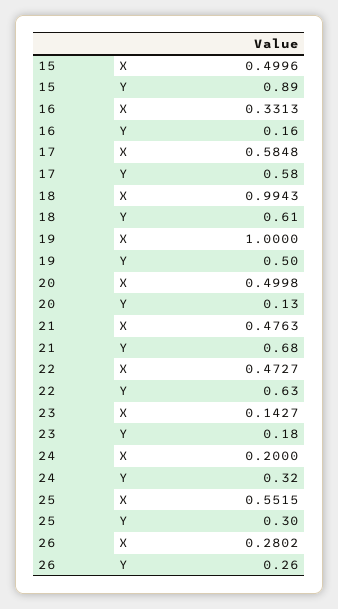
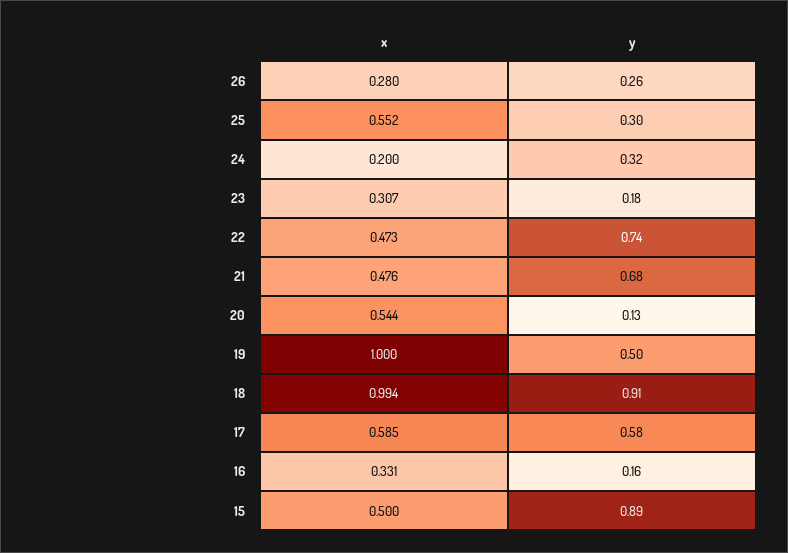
  {
    "15": {
      "X": 0.4996,
      "Y": 0.89
    },
    "16": {
      "X": 0.3313,
      "Y": 0.16
    },
    "17": {
      "X": 0.5848,
      "Y": 0.58
    },
    "18": {
      "X": 0.9943,
-     "Y": 0.61
+     "Y": 0.91
    },
    "19": {
      "X": 1,
      "Y": 0.5
    },
    "20": {
-     "X": 0.4998,
+     "X": 0.544,
      "Y": 0.13
    },
    "21": {
      "X": 0.4763,
      "Y": 0.68
    },
    "22": {
      "X": 0.4727,
-     "Y": 0.63
+     "Y": 0.74
    },
    "23": {
-     "X": 0.1427,
+     "X": 0.307,
      "Y": 0.18
    },
    "24": {
      "X": 0.2,
      "Y": 0.32
    },
    "25": {
      "X": 0.5515,
      "Y": 0.3
    },
    "26": {
      "X": 0.2802,
      "Y": 0.26
    }
  }

